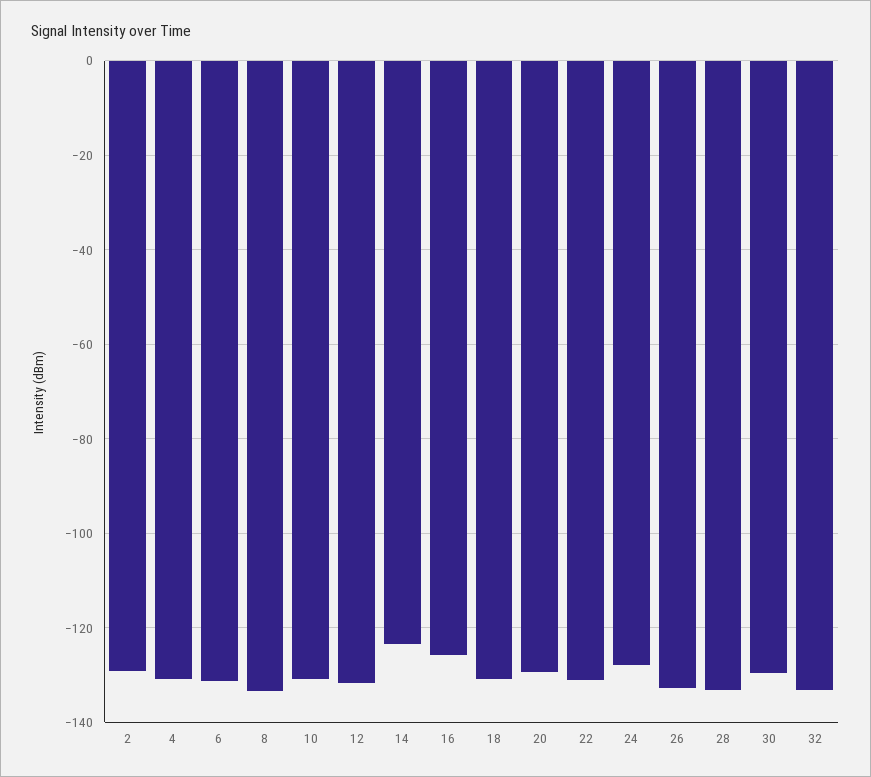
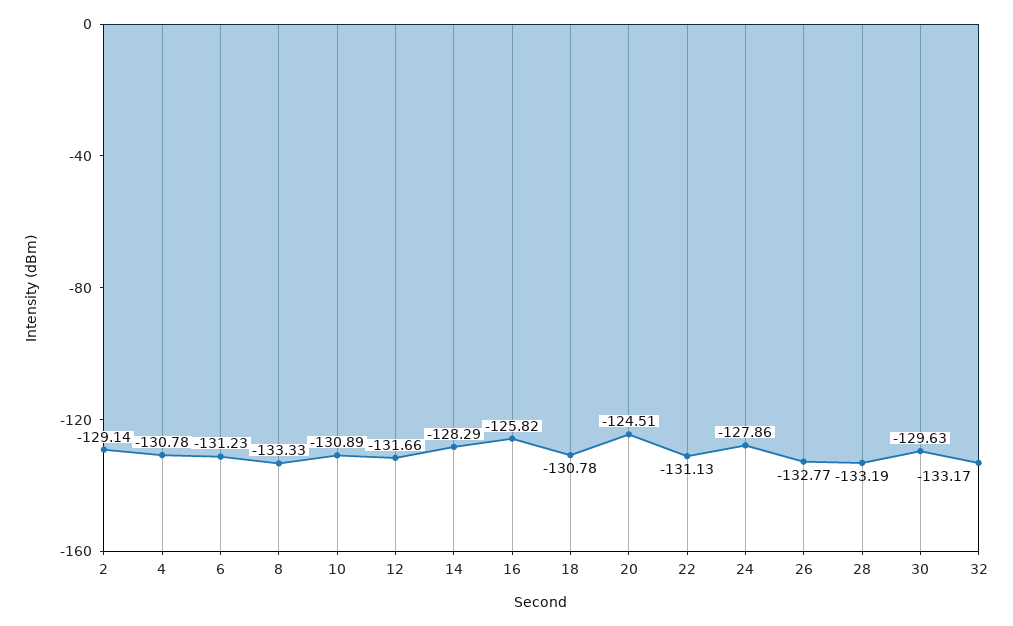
  {
    "2": -129.14,
    "4": -130.78,
    "6": -131.23,
    "8": -133.33,
    "10": -130.89,
    "12": -131.66,
-   "14": -124,
+   "14": -128.29,
    "16": -125.82,
    "18": -130.78,
-   "20": -130,
+   "20": -124.51,
    "22": -131.13,
    "24": -127.86,
    "26": -132.77,
    "28": -133.19,
    "30": -129.63,
    "32": -133.17
  }

